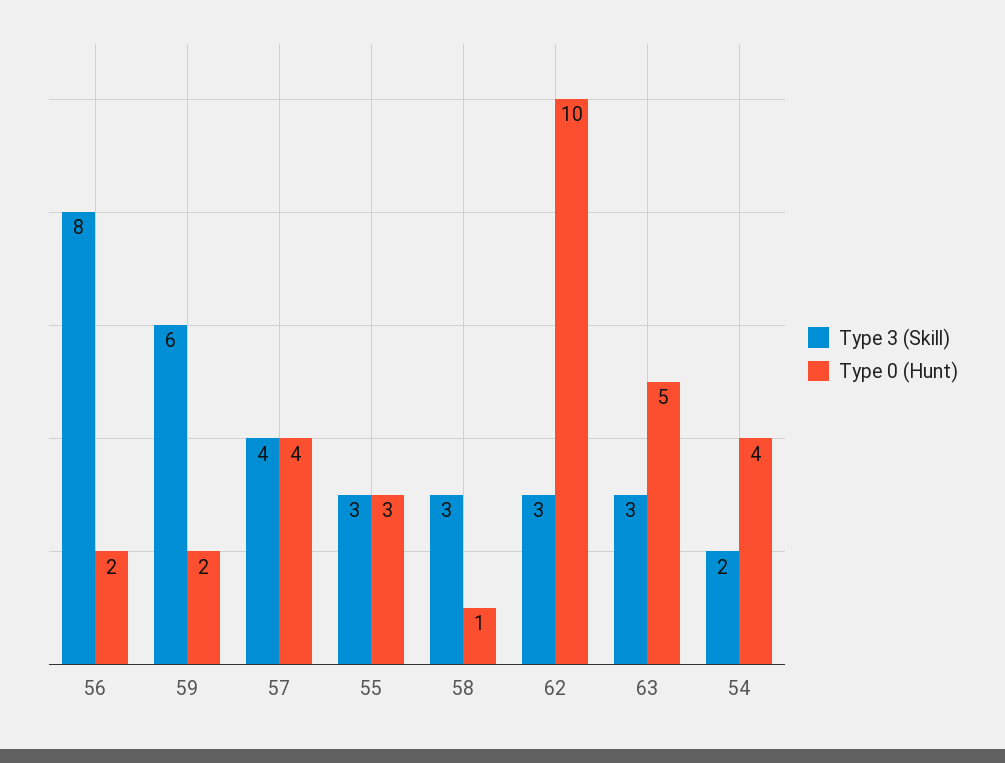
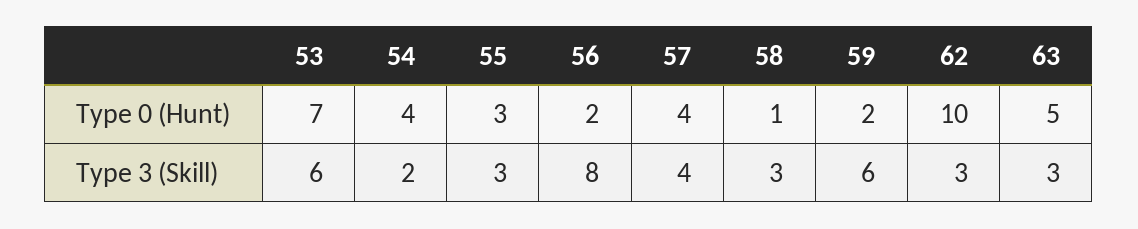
  {
    "Type 3 (Skill)": {
      "56": 8,
      "59": 6,
      "57": 4,
      "55": 3,
      "58": 3,
      "62": 3,
      "63": 3,
-     "54": 2
+     "54": 2,
+     "53": 6
    },
    "Type 0 (Hunt)": {
      "56": 2,
      "59": 2,
      "57": 4,
      "55": 3,
      "58": 1,
      "62": 10,
      "63": 5,
-     "54": 4
+     "54": 4,
+     "53": 7
    }
  }

